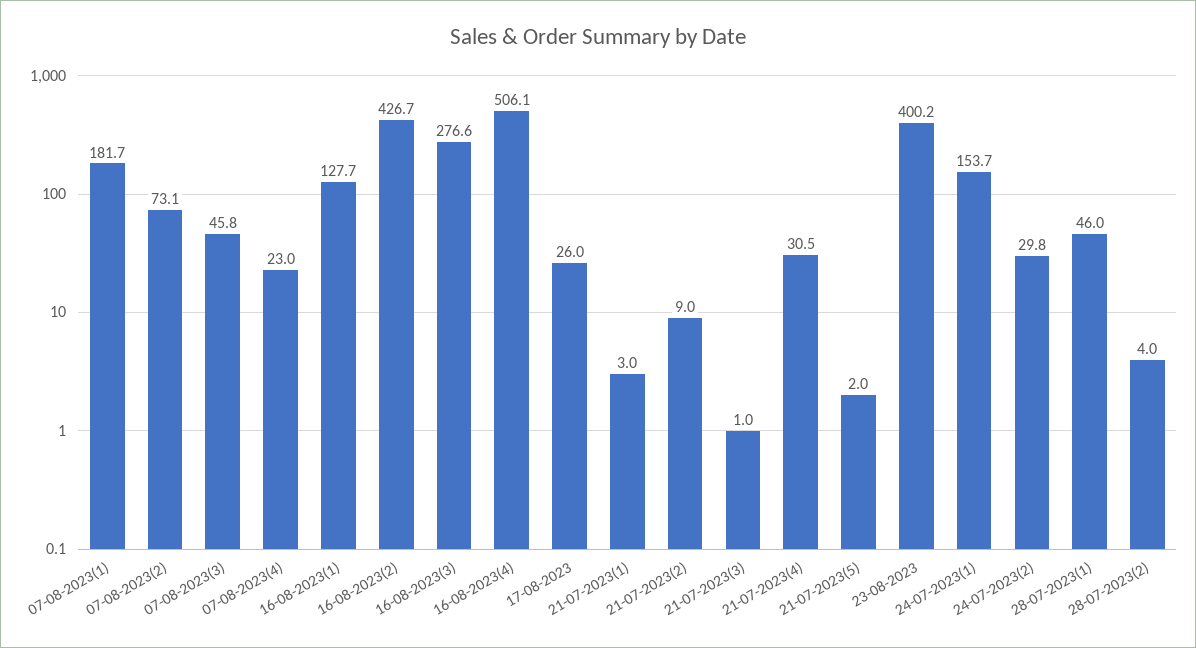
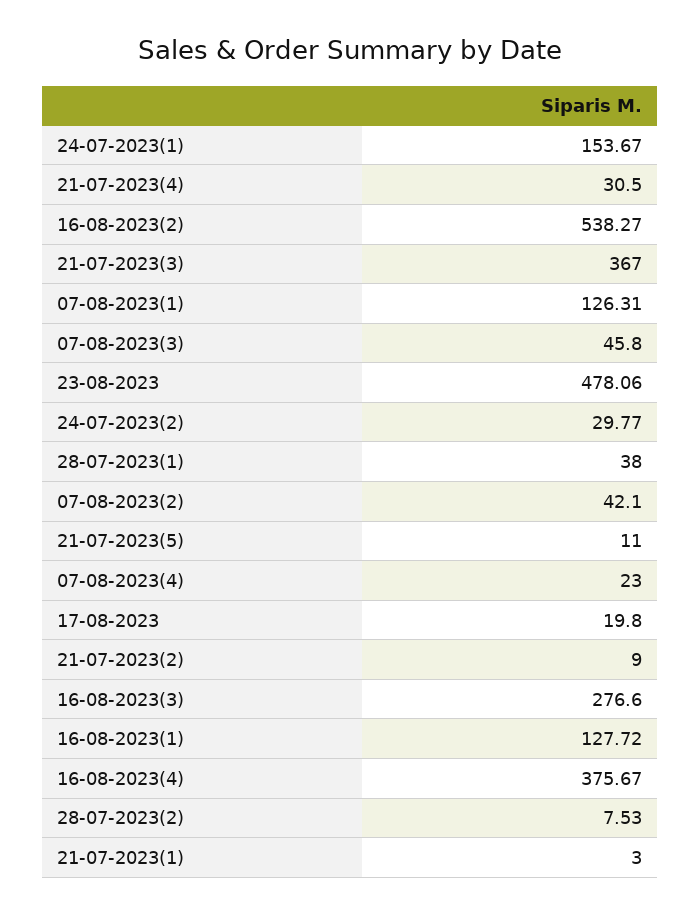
  {
-   "07-08-2023(1)": 181.7,
+   "07-08-2023(1)": 126.31,
-   "07-08-2023(2)": 73.1,
+   "07-08-2023(2)": 42.1,
    "07-08-2023(3)": 45.8,
    "07-08-2023(4)": 23,
    "16-08-2023(1)": 127.72,
-   "16-08-2023(2)": 426.7,
+   "16-08-2023(2)": 538.27,
    "16-08-2023(3)": 276.6,
-   "16-08-2023(4)": 506.1,
+   "16-08-2023(4)": 375.67,
-   "17-08-2023": 26,
+   "17-08-2023": 19.8,
    "21-07-2023(1)": 3,
    "21-07-2023(2)": 9,
-   "21-07-2023(3)": 1,
+   "21-07-2023(3)": 367,
    "21-07-2023(4)": 30.5,
-   "21-07-2023(5)": 2,
+   "21-07-2023(5)": 11,
-   "23-08-2023": 400.2,
+   "23-08-2023": 478.06,
    "24-07-2023(1)": 153.67,
    "24-07-2023(2)": 29.77,
-   "28-07-2023(1)": 46,
+   "28-07-2023(1)": 38,
-   "28-07-2023(2)": 4
+   "28-07-2023(2)": 7.53
  }

